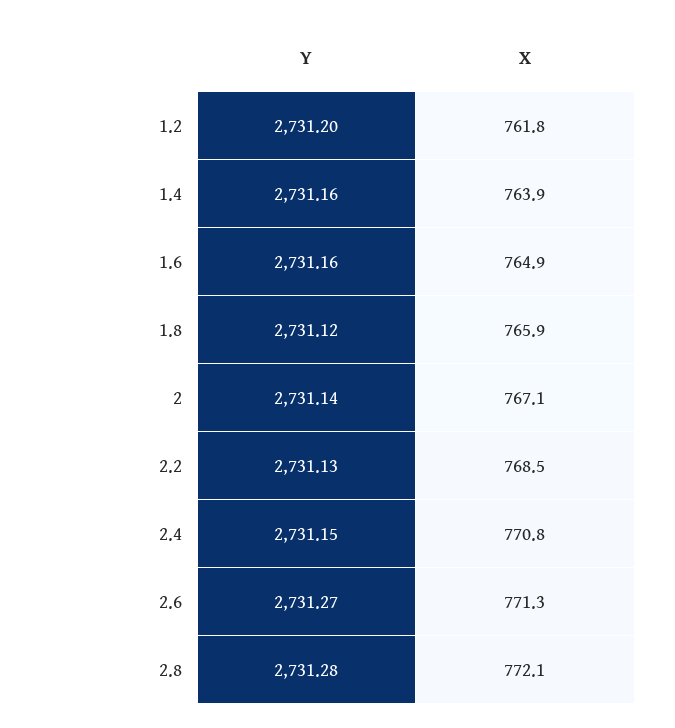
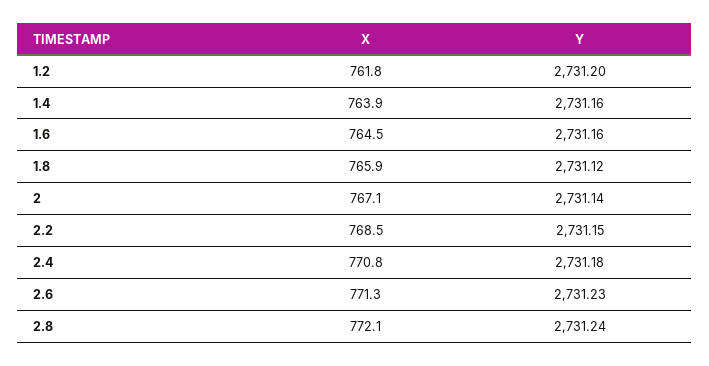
  {
    "Y": {
      "1.2": 2731.2,
      "1.4": 2731.16,
      "1.6": 2731.16,
      "1.8": 2731.12,
      "2": 2731.14,
-     "2.2": 2731.13,
+     "2.2": 2731.15,
-     "2.4": 2731.15,
+     "2.4": 2731.18,
-     "2.6": 2731.27,
+     "2.6": 2731.23,
-     "2.8": 2731.28
+     "2.8": 2731.24
    },
    "X": {
      "1.2": 761.8,
      "1.4": 763.9,
-     "1.6": 764.9,
+     "1.6": 764.5,
      "1.8": 765.9,
      "2": 767.1,
      "2.2": 768.5,
      "2.4": 770.8,
      "2.6": 771.3,
      "2.8": 772.1
    }
  }

